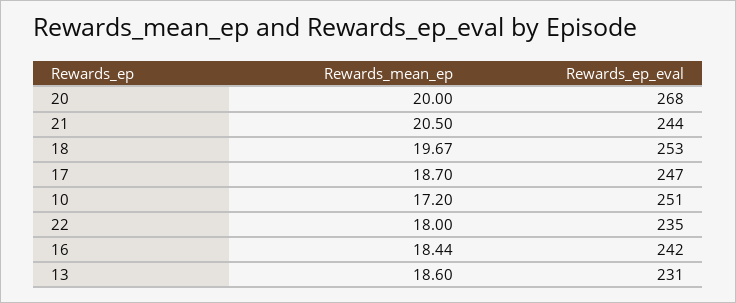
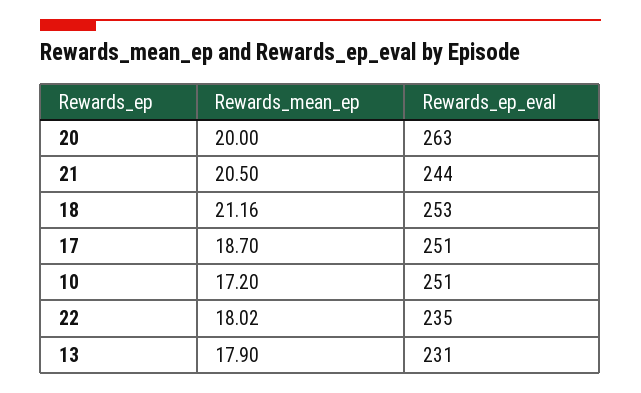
  {
    "Rewards_mean_ep": {
      "20": 20,
      "21": 20.5,
-     "18": 19.67,
+     "18": 21.16,
      "17": 18.7,
      "10": 17.2,
-     "22": 18,
+     "22": 18.02,
-     "16": 18.44,
-     "13": 18.6
+     "13": 17.9
    },
    "Rewards_ep_eval": {
-     "20": 268,
+     "20": 263,
      "21": 244,
      "18": 253,
-     "17": 247,
+     "17": 251,
      "10": 251,
      "22": 235,
-     "16": 242,
      "13": 231
    }
  }

